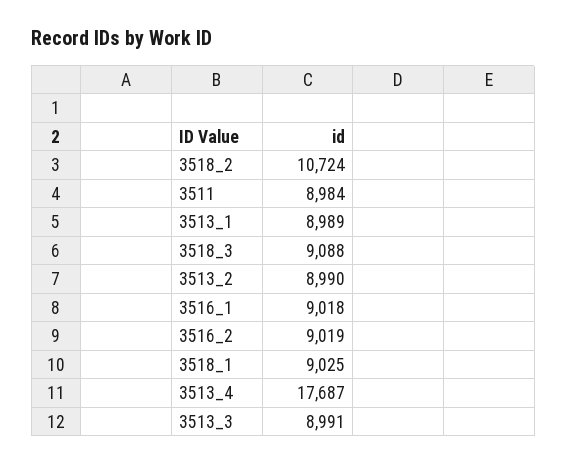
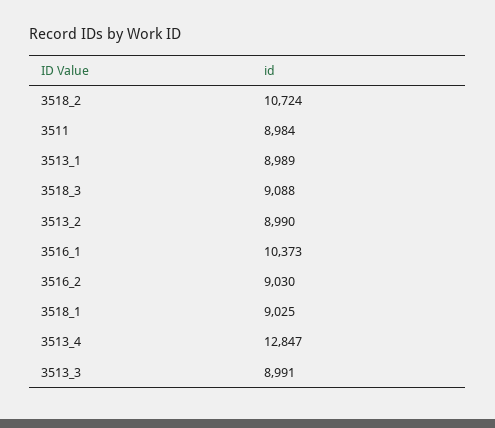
  {
    "3518_2": 10724,
    "3511": 8984,
    "3513_1": 8989,
    "3518_3": 9088,
    "3513_2": 8990,
-   "3516_1": 9018,
+   "3516_1": 10373,
-   "3516_2": 9019,
+   "3516_2": 9030,
    "3518_1": 9025,
-   "3513_4": 17687,
+   "3513_4": 12847,
    "3513_3": 8991
  }

